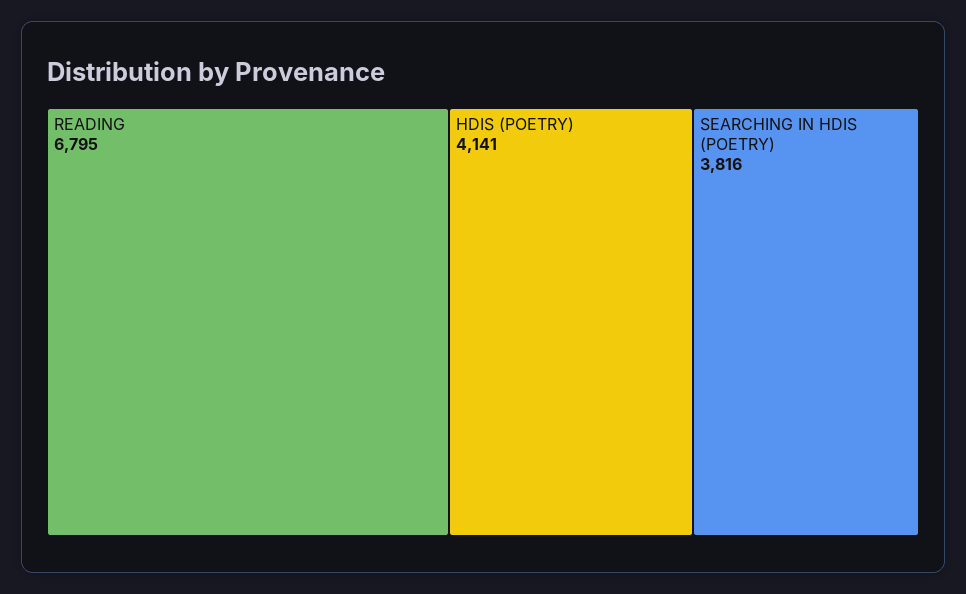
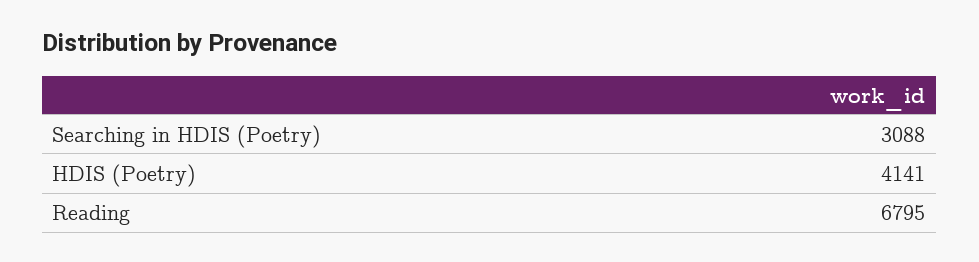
  {
    "READING": 6795,
    "HDIS (POETRY)": 4141,
-   "SEARCHING IN HDIS (POETRY)": 3816
+   "SEARCHING IN HDIS (POETRY)": 3088
  }

